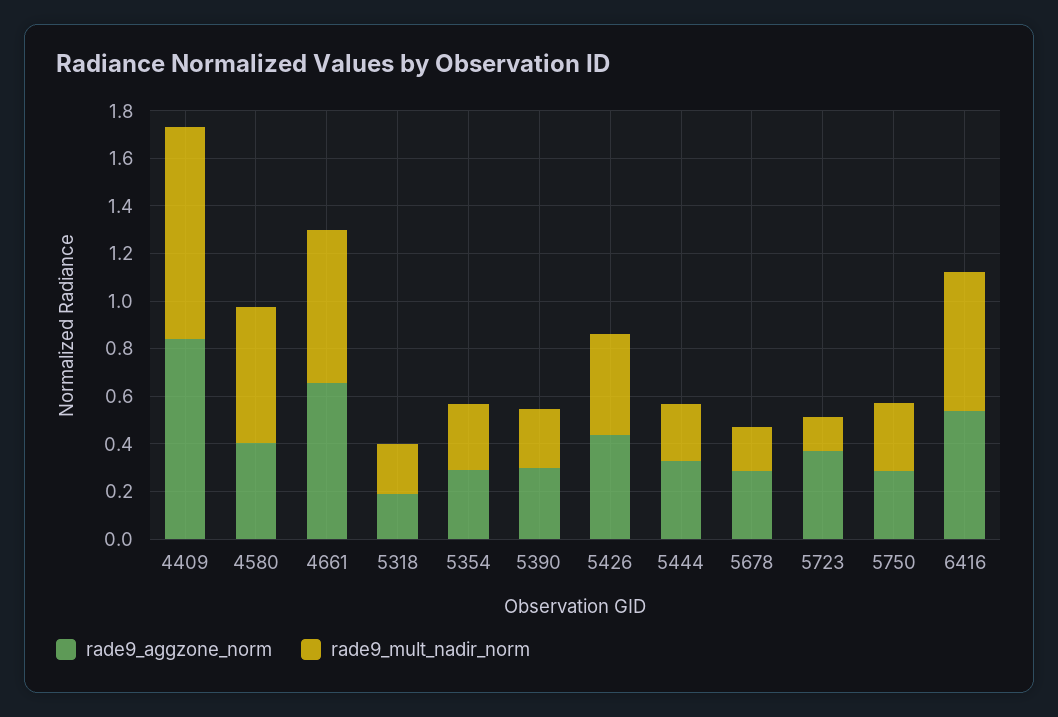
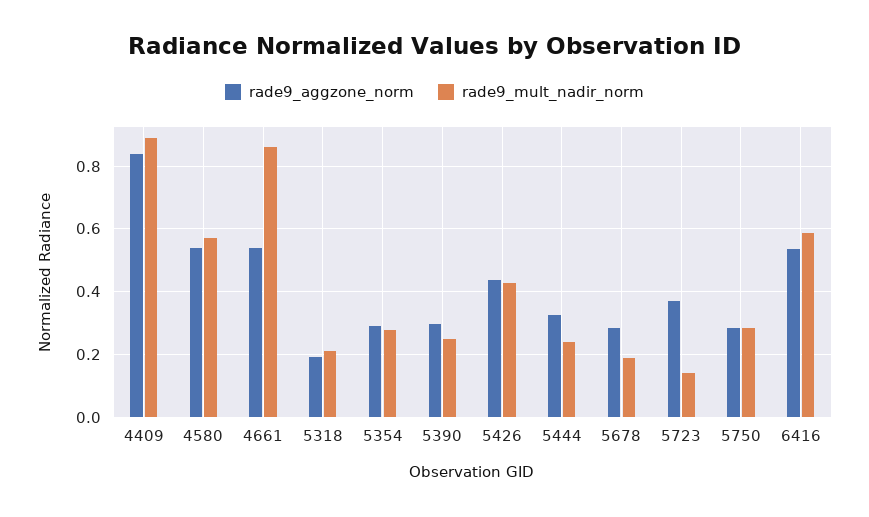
  {
    "rade9_aggzone_norm": {
      "4409": 0.84,
-     "4580": 0.4,
+     "4580": 0.54,
-     "4661": 0.65,
+     "4661": 0.54,
      "5318": 0.2,
      "5354": 0.3,
      "5390": 0.3,
      "5426": 0.44,
      "5444": 0.32,
      "5678": 0.28,
      "5723": 0.38,
      "5750": 0.28,
      "6416": 0.54
    },
    "rade9_mult_nadir_norm": {
      "4409": 0.9,
      "4580": 0.58,
-     "4661": 0.65,
+     "4661": 0.86,
      "5318": 0.2,
      "5354": 0.28,
      "5390": 0.26,
      "5426": 0.42,
      "5444": 0.24,
      "5678": 0.18,
      "5723": 0.14,
      "5750": 0.28,
      "6416": 0.58
    }
  }

